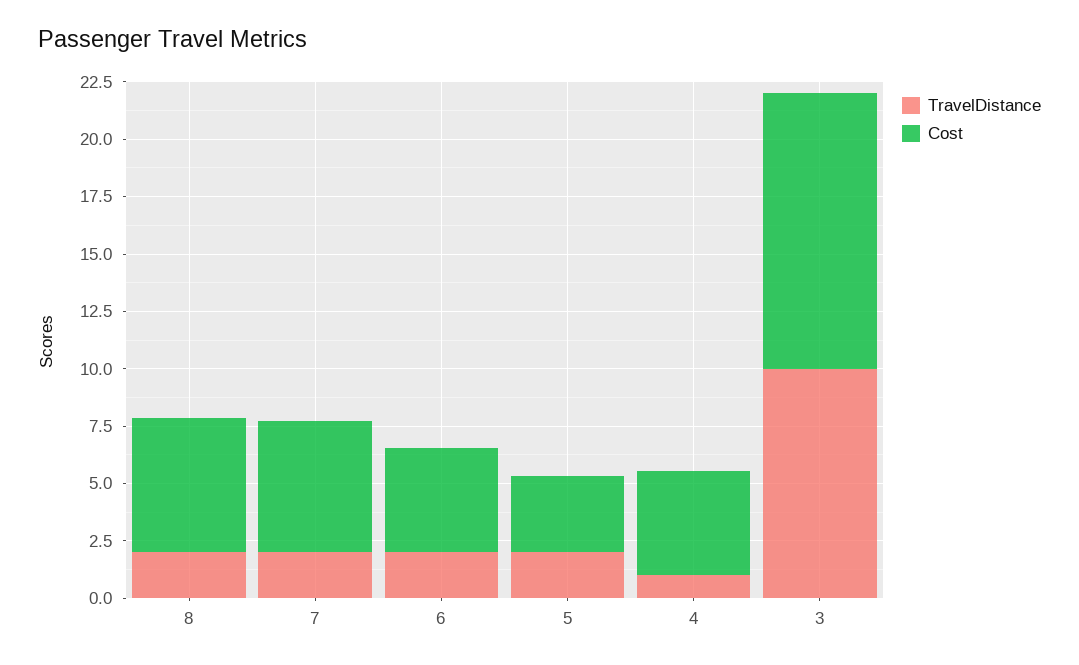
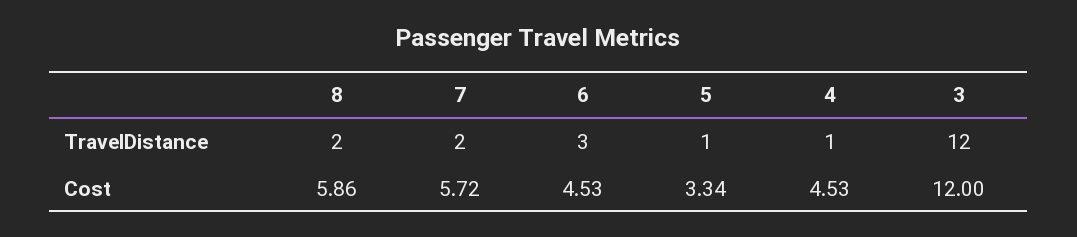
  {
    "TravelDistance": {
      "8": 2,
      "7": 2,
-     "6": 2,
+     "6": 3,
-     "5": 2,
+     "5": 1,
      "4": 1,
-     "3": 10
+     "3": 12
    },
    "Cost": {
      "8": 5.86,
      "7": 5.72,
      "6": 4.53,
      "5": 3.34,
      "4": 4.53,
      "3": 12
    }
  }

